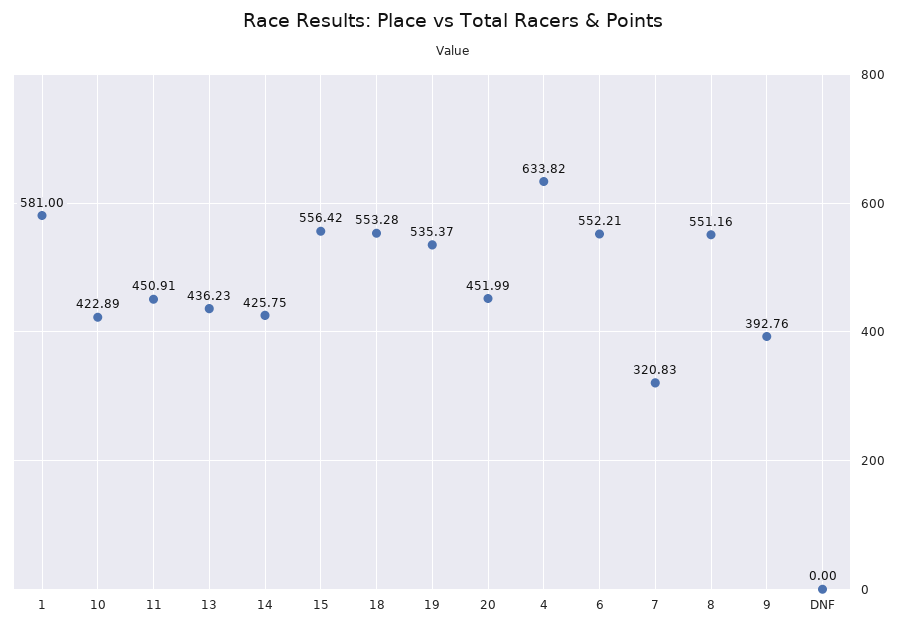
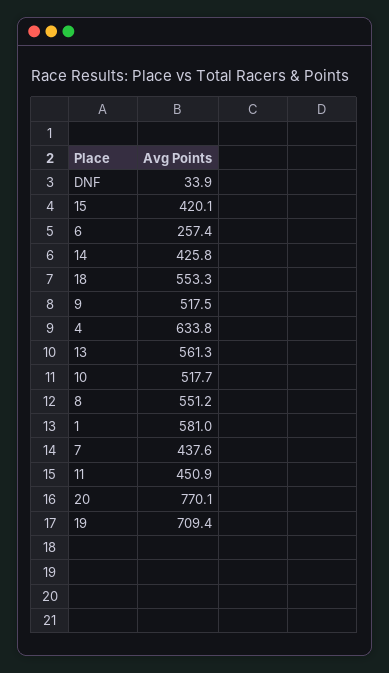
  {
    "1": 581,
-   "10": 422.89,
+   "10": 517.7,
    "11": 450.91,
-   "13": 436.23,
+   "13": 561.3,
    "14": 425.75,
-   "15": 556.42,
+   "15": 420.1,
    "18": 553.28,
-   "19": 535.37,
+   "19": 709.4,
-   "20": 451.99,
+   "20": 770.1,
    "4": 633.82,
-   "6": 552.21,
+   "6": 257.4,
-   "7": 320.83,
+   "7": 437.6,
    "8": 551.16,
-   "9": 392.76,
+   "9": 517.5,
-   "DNF": 0
+   "DNF": 33.9
  }

